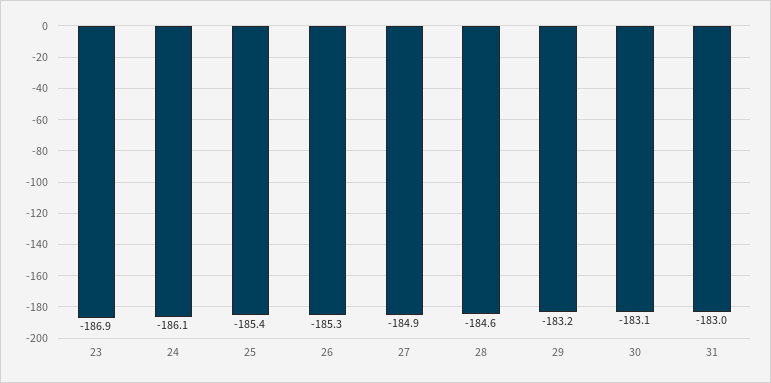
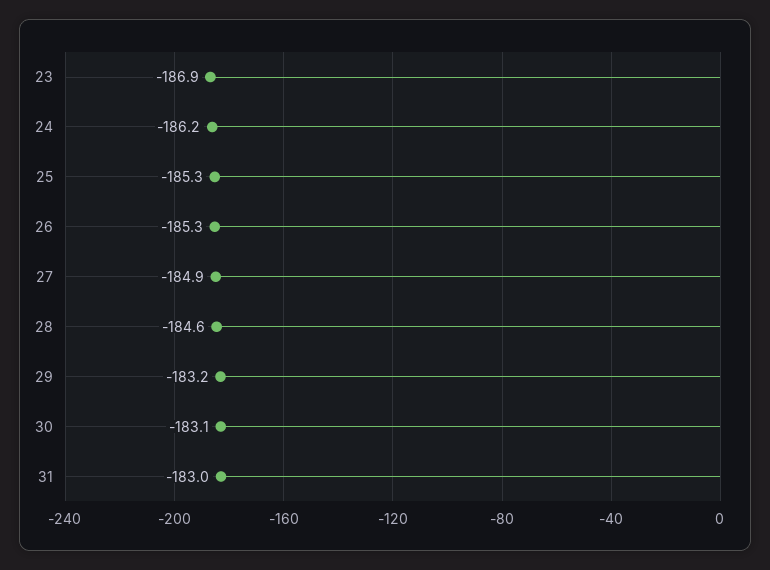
  {
    "23": -186.9,
-   "24": -186.1,
+   "24": -186.2,
-   "25": -185.4,
+   "25": -185.3,
    "26": -185.3,
    "27": -184.9,
    "28": -184.6,
    "29": -183.2,
    "30": -183.1,
    "31": -183
  }

